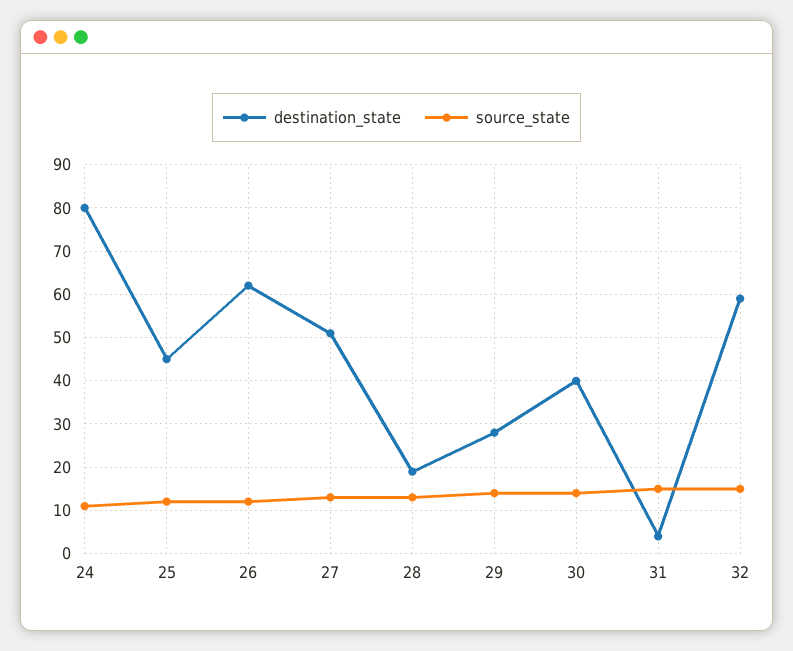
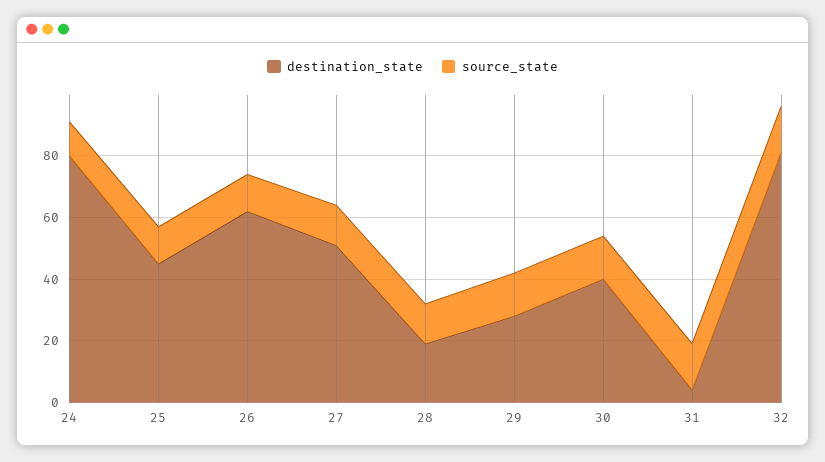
  {
    "destination_state": {
      "24": 80,
      "25": 45,
      "26": 60,
      "27": 50,
      "28": 20,
      "29": 30,
      "30": 40,
      "31": 5,
-     "32": 60
+     "32": 80
    },
    "source_state": {
      "24": 10,
      "25": 10,
      "26": 10,
      "27": 15,
      "28": 15,
      "29": 15,
      "30": 15,
      "31": 15,
      "32": 15
    }
  }

